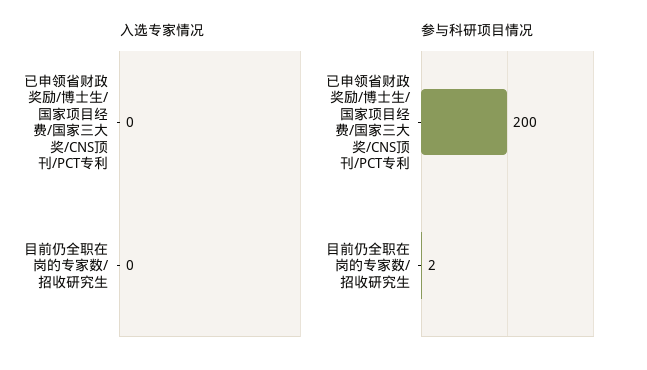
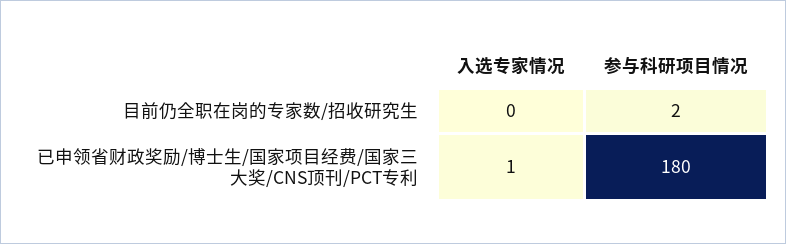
  {
    "入选专家情况": {
-     "已申领省财政奖励/博士生/国家项目经费/国家三大奖/CNS顶刊/PCT专利": 0,
+     "已申领省财政奖励/博士生/国家项目经费/国家三大奖/CNS顶刊/PCT专利": 1,
      "目前仍全职在岗的专家数/招收研究生": 0
    },
    "参与科研项目情况": {
-     "已申领省财政奖励/博士生/国家项目经费/国家三大奖/CNS顶刊/PCT专利": 200,
+     "已申领省财政奖励/博士生/国家项目经费/国家三大奖/CNS顶刊/PCT专利": 180,
      "目前仍全职在岗的专家数/招收研究生": 2
    }
  }

